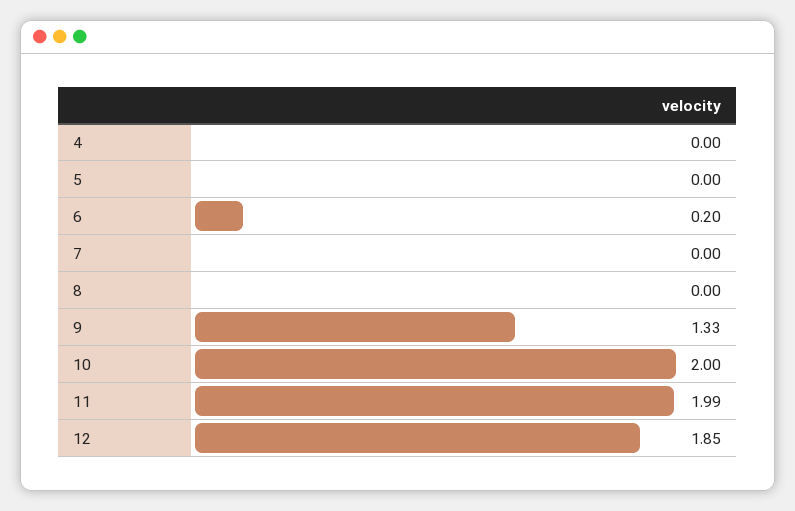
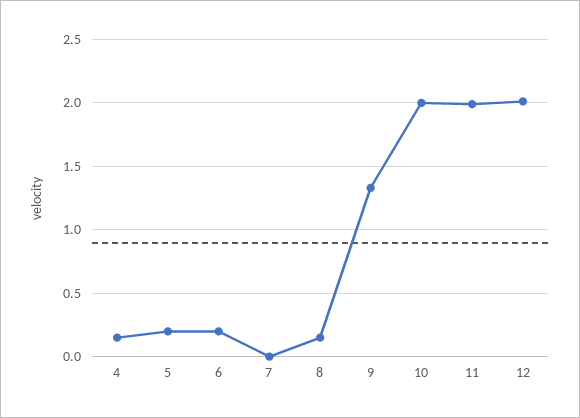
  {
-   "4": 0,
+   "4": 0.15,
-   "5": 0,
+   "5": 0.2,
    "6": 0.2,
    "7": 0,
-   "8": 0,
+   "8": 0.15,
    "9": 1.33,
    "10": 2,
    "11": 1.99,
-   "12": 1.85
+   "12": 2
  }

